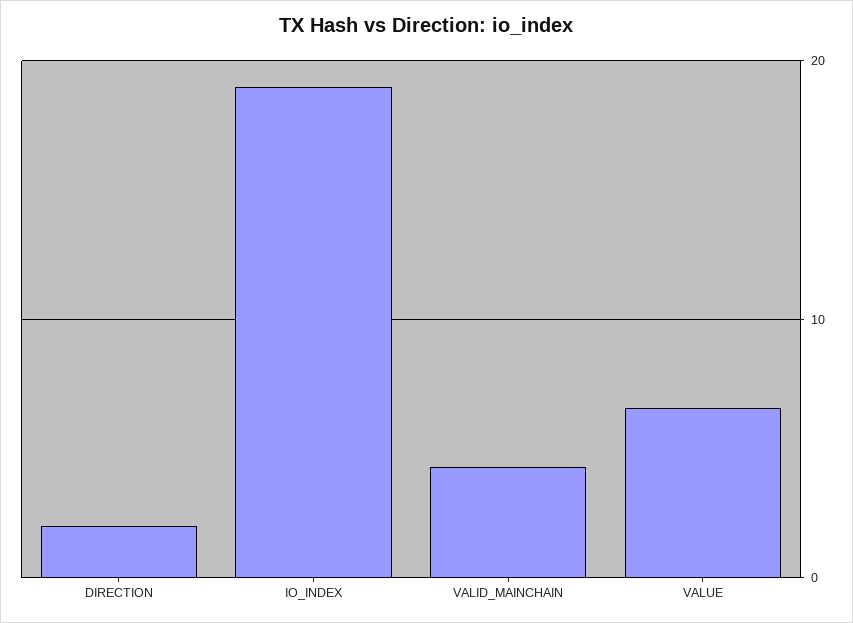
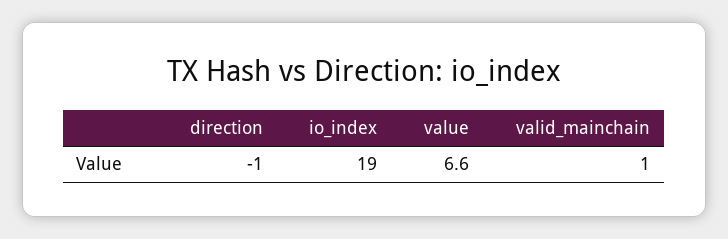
  {
-   "DIRECTION": 2,
+   "DIRECTION": -1,
    "IO_INDEX": 19,
-   "VALID_MAINCHAIN": 4,
+   "VALID_MAINCHAIN": 1,
    "VALUE": 6.6
  }

